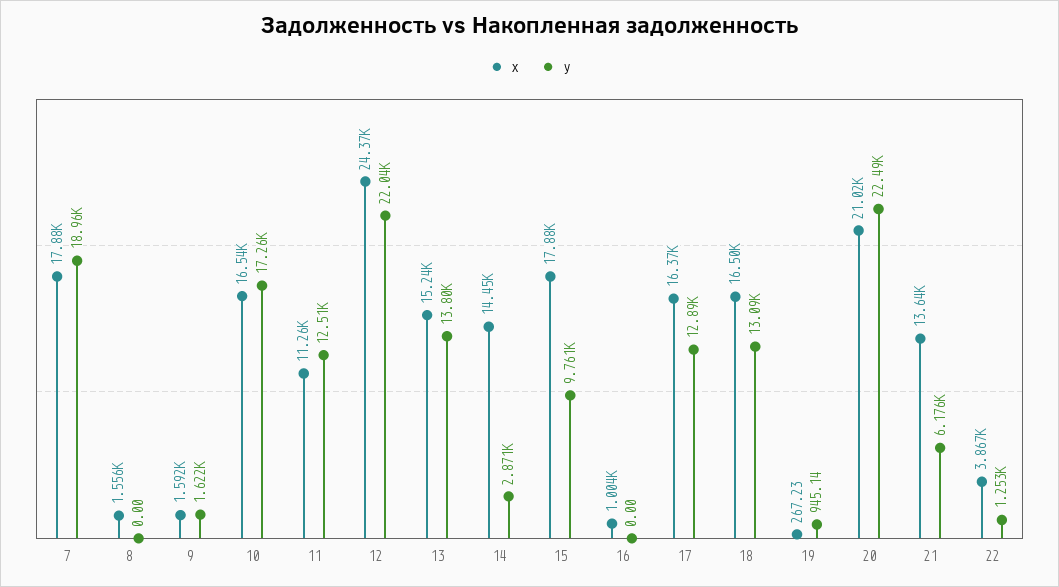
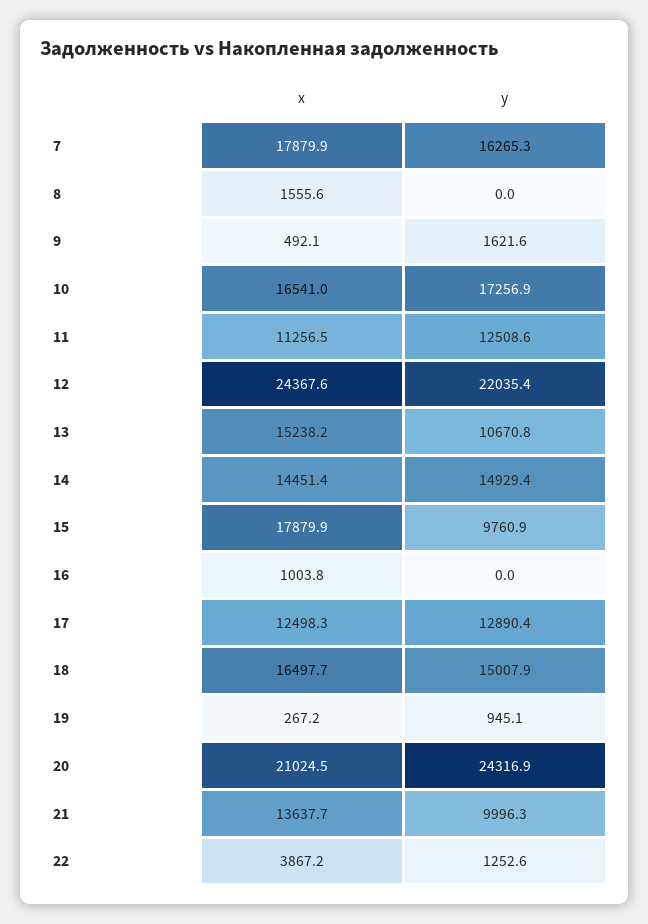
  {
    "x": {
      "7": 17879.9,
      "8": 1555.6,
-     "9": 1592,
+     "9": 492.1,
      "10": 16541,
      "11": 11256.5,
      "12": 24367.6,
      "13": 15238.2,
      "14": 14451.4,
      "15": 17879.9,
      "16": 1003.8,
-     "17": 16370,
+     "17": 12498.3,
      "18": 16497.7,
      "19": 267.23,
      "20": 21024.5,
      "21": 13637.7,
      "22": 3867.2
    },
    "y": {
-     "7": 18960,
+     "7": 16265.3,
      "8": 0,
      "9": 1621.6,
      "10": 17256.9,
      "11": 12508.6,
      "12": 22035.4,
-     "13": 13800,
+     "13": 10670.8,
-     "14": 2871,
+     "14": 14929.4,
      "15": 9760.9,
      "16": 0,
      "17": 12890.4,
-     "18": 13090,
+     "18": 15007.9,
      "19": 945.14,
-     "20": 22490,
+     "20": 24316.9,
-     "21": 6176,
+     "21": 9996.3,
      "22": 1252.6
    }
  }

